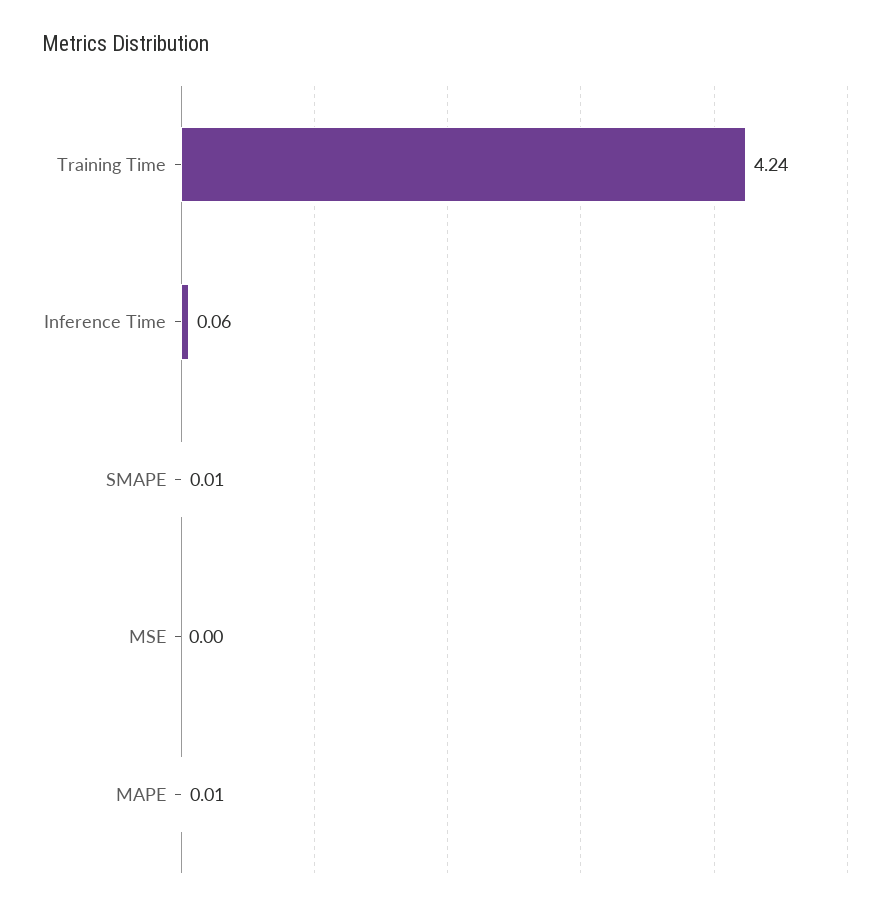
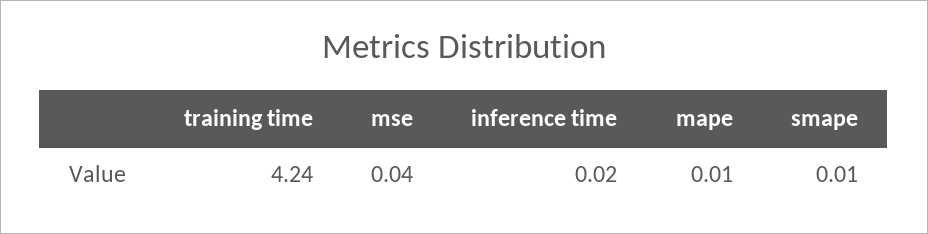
  {
    "Training Time": 4.24,
-   "Inference Time": 0.06,
+   "Inference Time": 0.02,
    "SMAPE": 0.01,
-   "MSE": 0,
+   "MSE": 0.04,
    "MAPE": 0.01
  }

